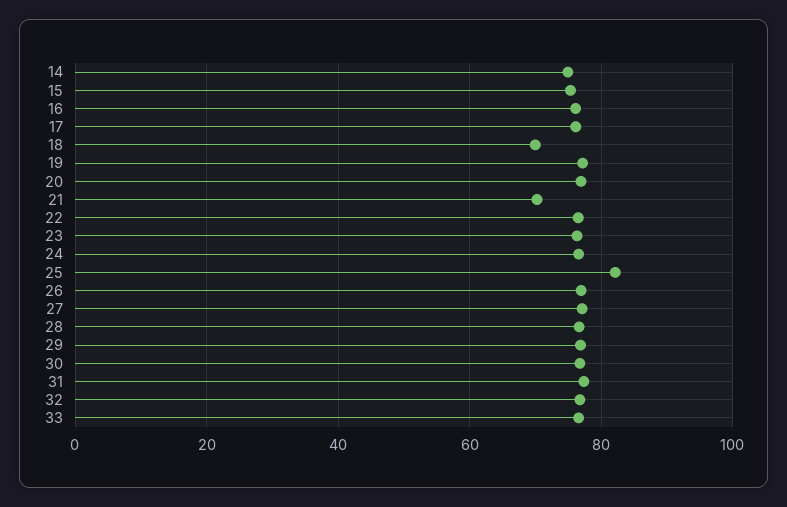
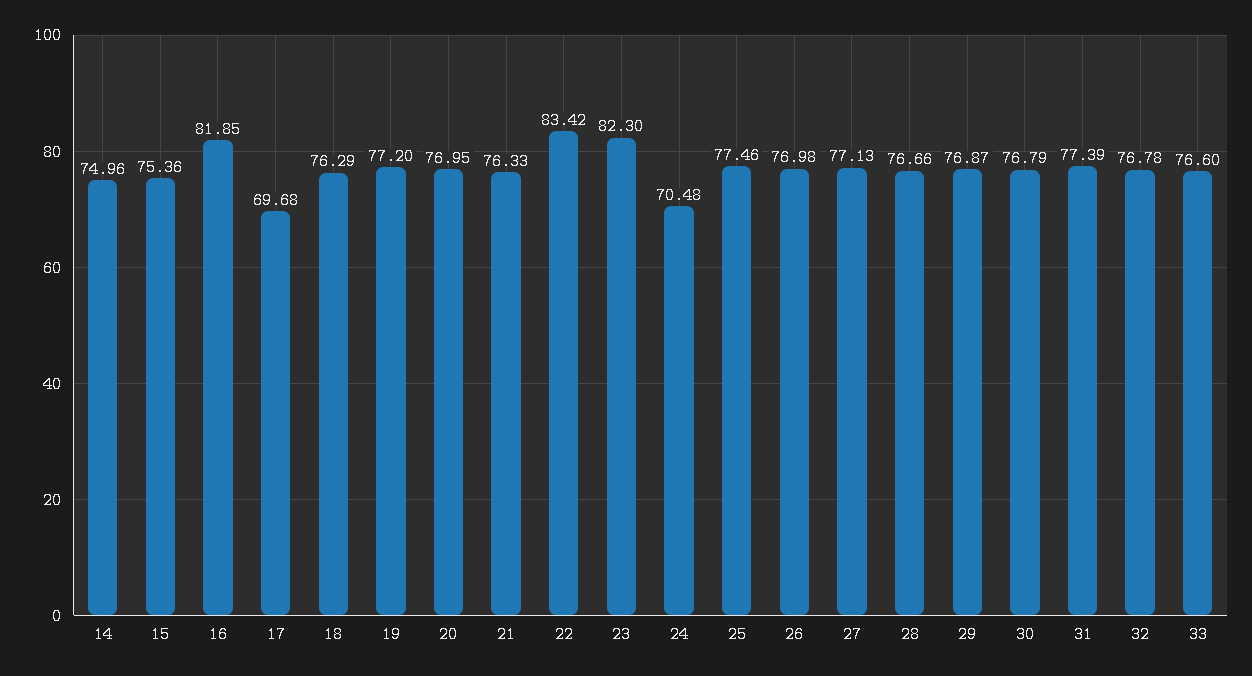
  {
    "14": 74.96,
    "15": 75.36,
-   "16": 76,
+   "16": 81.85,
-   "17": 76,
+   "17": 69.68,
-   "18": 70,
+   "18": 76.29,
    "19": 77.2,
    "20": 76.95,
-   "21": 70,
+   "21": 76.33,
-   "22": 76,
+   "22": 83.42,
-   "23": 76,
+   "23": 82.3,
-   "24": 76,
+   "24": 70.48,
-   "25": 82,
+   "25": 77.46,
    "26": 76.98,
    "27": 77.13,
    "28": 76.66,
    "29": 76.87,
    "30": 76.79,
    "31": 77.39,
    "32": 76.78,
    "33": 76.6
  }

